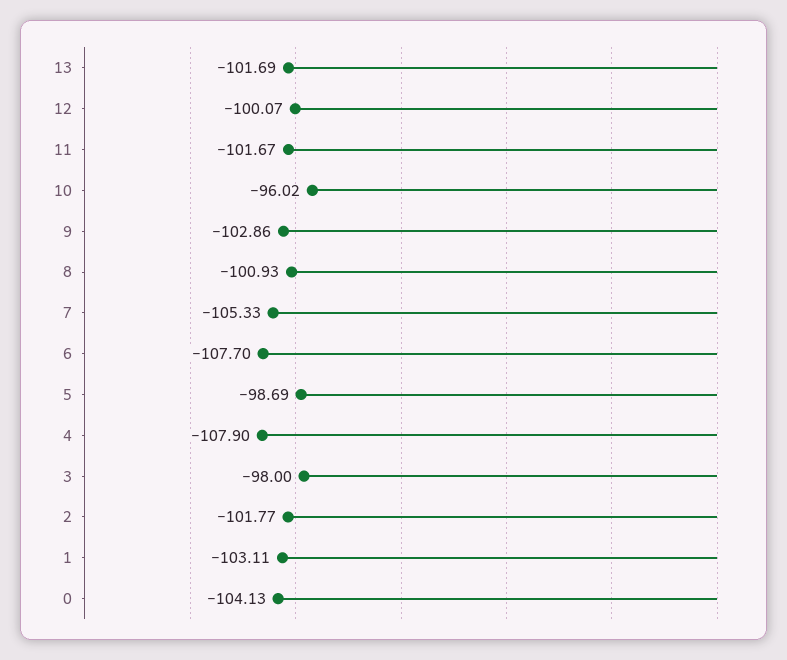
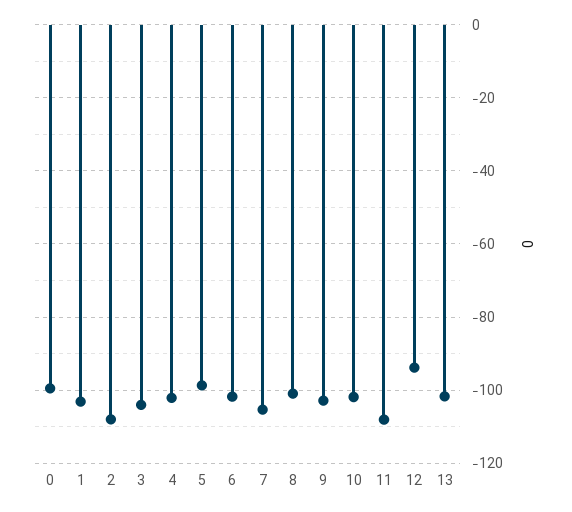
  {
    "13": -101.69,
-   "12": -100.07,
+   "12": -94,
-   "11": -101.67,
+   "11": -108,
-   "10": -96.02,
+   "10": -102,
    "9": -102.86,
    "8": -100.93,
    "7": -105.33,
-   "6": -107.7,
+   "6": -102,
    "5": -98.69,
-   "4": -107.9,
+   "4": -102,
-   "3": -98,
+   "3": -104,
-   "2": -101.77,
+   "2": -108,
    "1": -103.11,
-   "0": -104.13
+   "0": -100
  }

